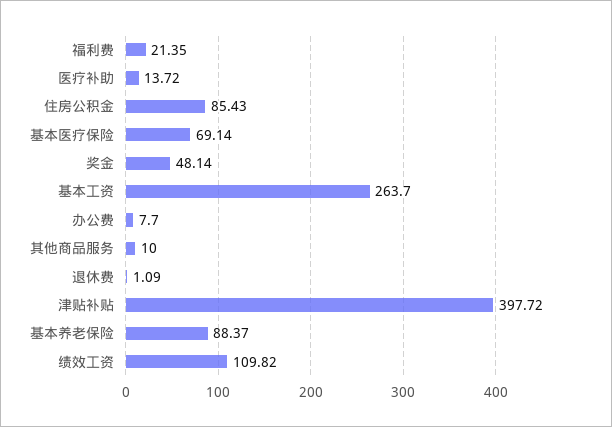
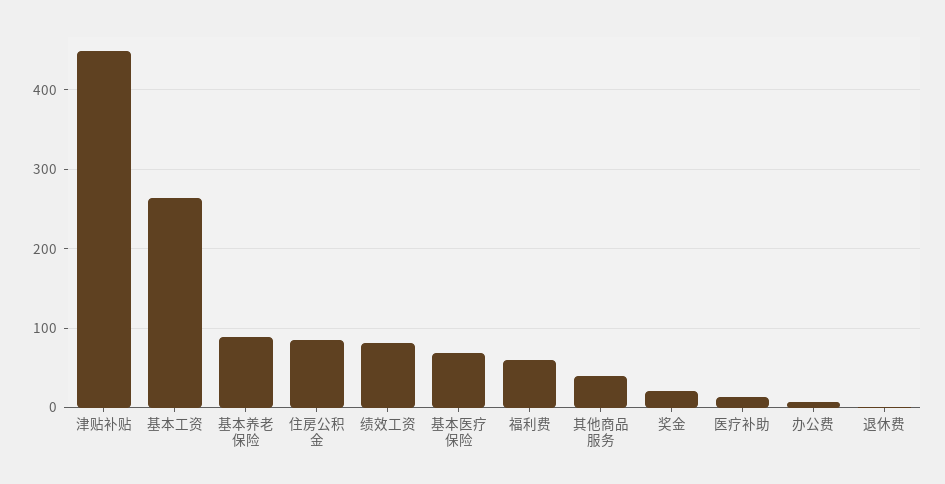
  {
-   "福利费": 21.35,
+   "福利费": 60,
    "医疗补助": 13.72,
    "住房公积金": 85.43,
    "基本医疗保险": 69.14,
-   "奖金": 48.14,
+   "奖金": 20,
    "基本工资": 263.7,
    "办公费": 7.7,
-   "其他商品服务": 10,
+   "其他商品服务": 40,
    "退休费": 1.09,
-   "津贴补贴": 397.72,
+   "津贴补贴": 450,
    "基本养老保险": 88.37,
-   "绩效工资": 109.82
+   "绩效工资": 80
  }

